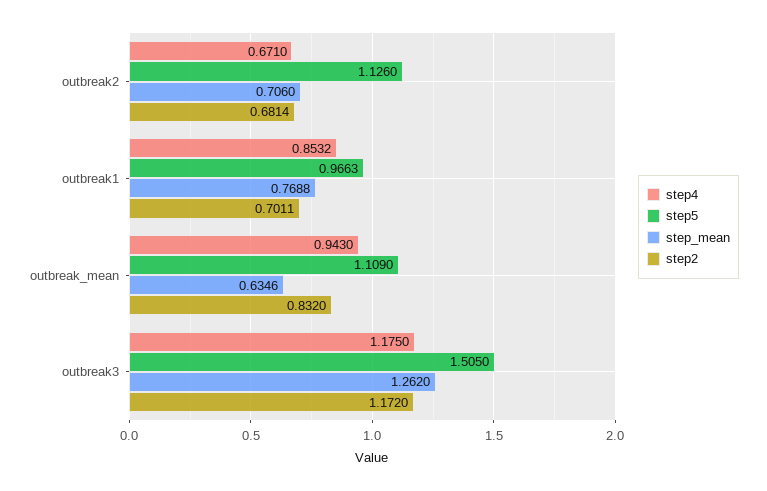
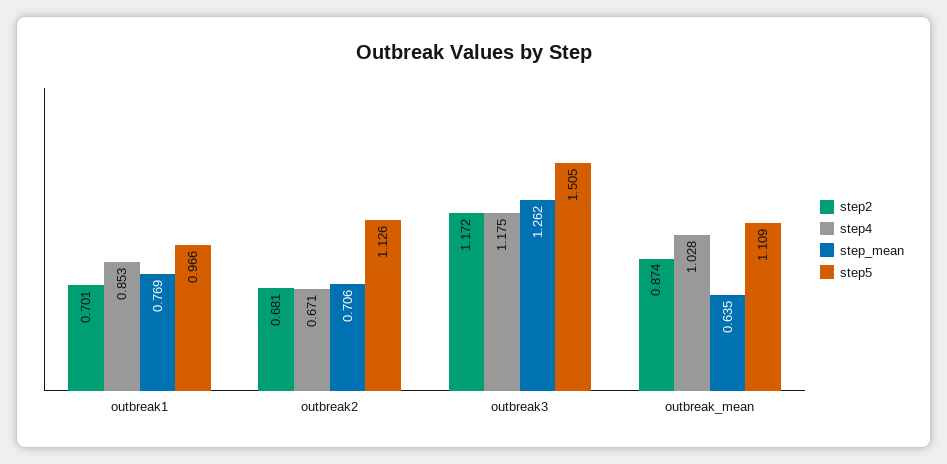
  {
    "step4": {
      "outbreak2": 0.671,
      "outbreak1": 0.8532,
-     "outbreak_mean": 0.943,
+     "outbreak_mean": 1.028,
      "outbreak3": 1.175
    },
    "step5": {
      "outbreak2": 1.126,
      "outbreak1": 0.9663,
      "outbreak_mean": 1.109,
      "outbreak3": 1.505
    },
    "step_mean": {
      "outbreak2": 0.706,
      "outbreak1": 0.7688,
      "outbreak_mean": 0.6346,
      "outbreak3": 1.262
    },
    "step2": {
      "outbreak2": 0.6814,
      "outbreak1": 0.7011,
-     "outbreak_mean": 0.832,
+     "outbreak_mean": 0.874,
      "outbreak3": 1.172
    }
  }

